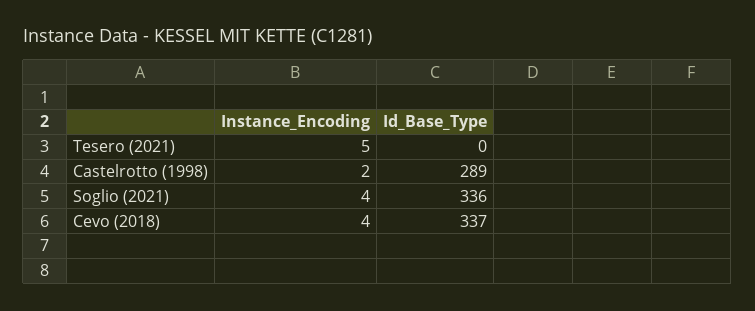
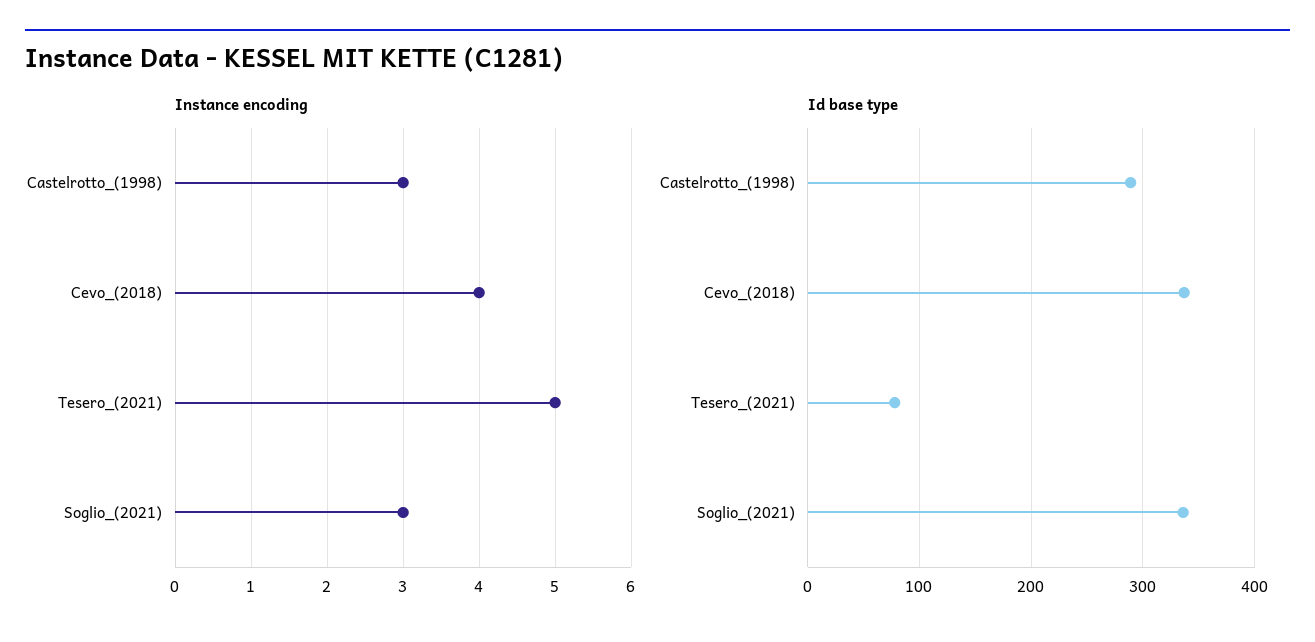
  {
    "Instance_Encoding": {
      "Tesero (2021)": 5,
-     "Castelrotto (1998)": 2,
+     "Castelrotto (1998)": 3,
-     "Soglio (2021)": 4,
+     "Soglio (2021)": 3,
      "Cevo (2018)": 4
    },
    "Id_Base_Type": {
-     "Tesero (2021)": 0,
+     "Tesero (2021)": 80,
      "Castelrotto (1998)": 289,
      "Soglio (2021)": 336,
      "Cevo (2018)": 337
    }
  }

